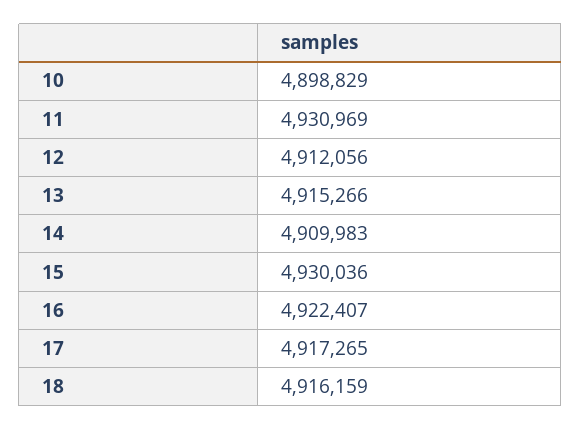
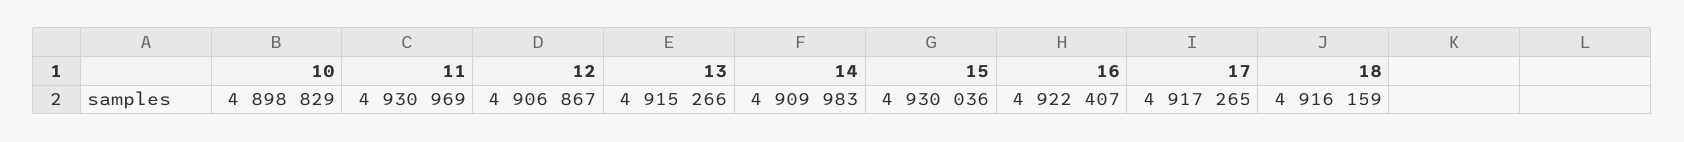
  {
    "10": 4898829,
    "11": 4930969,
-   "12": 4912056,
+   "12": 4906867,
    "13": 4915266,
    "14": 4909983,
    "15": 4930036,
    "16": 4922407,
    "17": 4917265,
    "18": 4916159
  }

